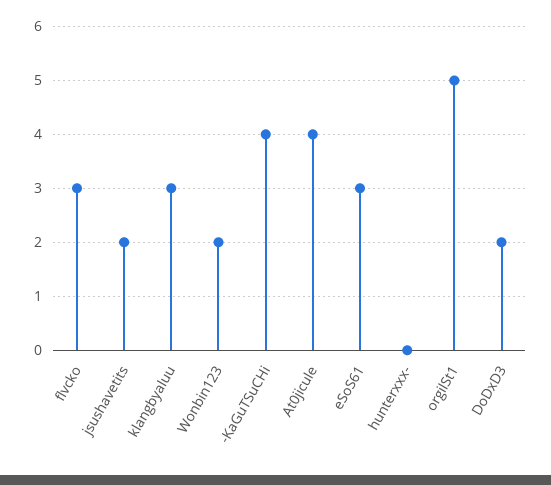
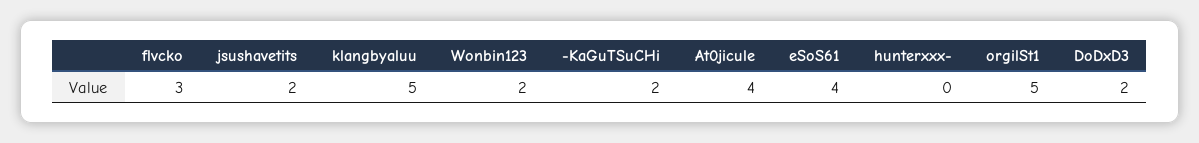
  {
    "flvcko": 3,
    "jsushavetits": 2,
-   "klangbyaluu": 3,
+   "klangbyaluu": 5,
    "Wonbin123": 2,
-   "-KaGuTSuCHi": 4,
+   "-KaGuTSuCHi": 2,
    "At0jicule": 4,
-   "eSoS61": 3,
+   "eSoS61": 4,
    "hunterxxx-": 0,
    "orgilSt1": 5,
    "DoDxD3": 2
  }

